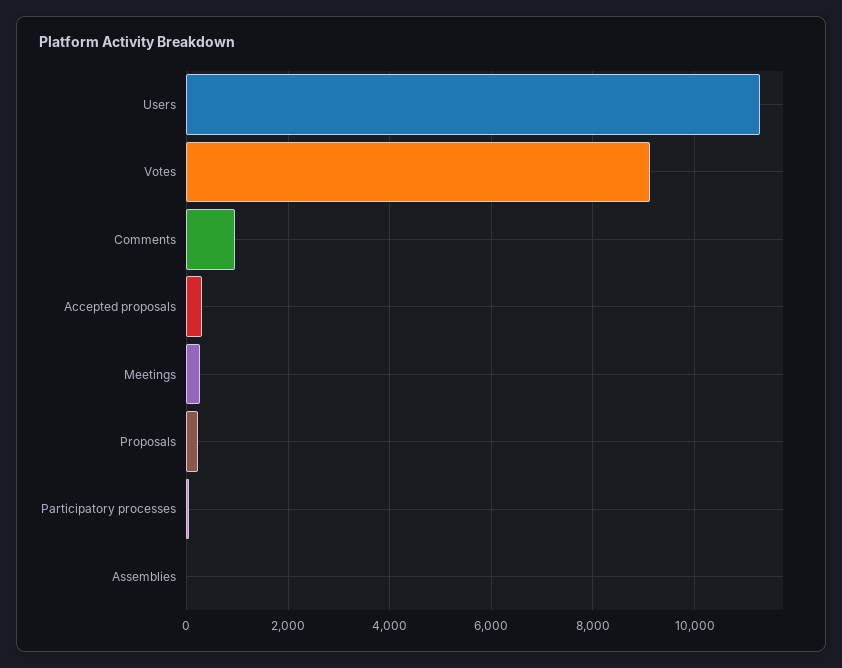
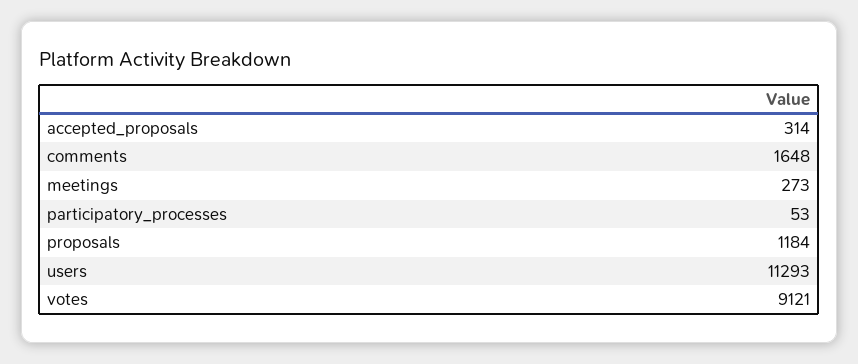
  {
    "Users": 11293,
    "Votes": 9121,
-   "Comments": 1000,
+   "Comments": 1648,
    "Accepted proposals": 314,
    "Meetings": 273,
-   "Proposals": 200,
+   "Proposals": 1184,
-   "Participatory processes": 53,
+   "Participatory processes": 53
-   "Assemblies": 0
  }

